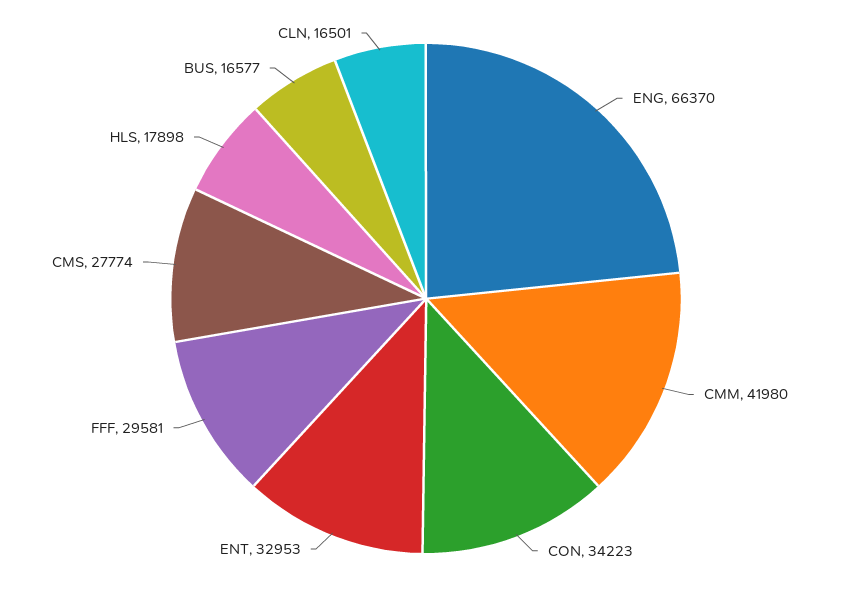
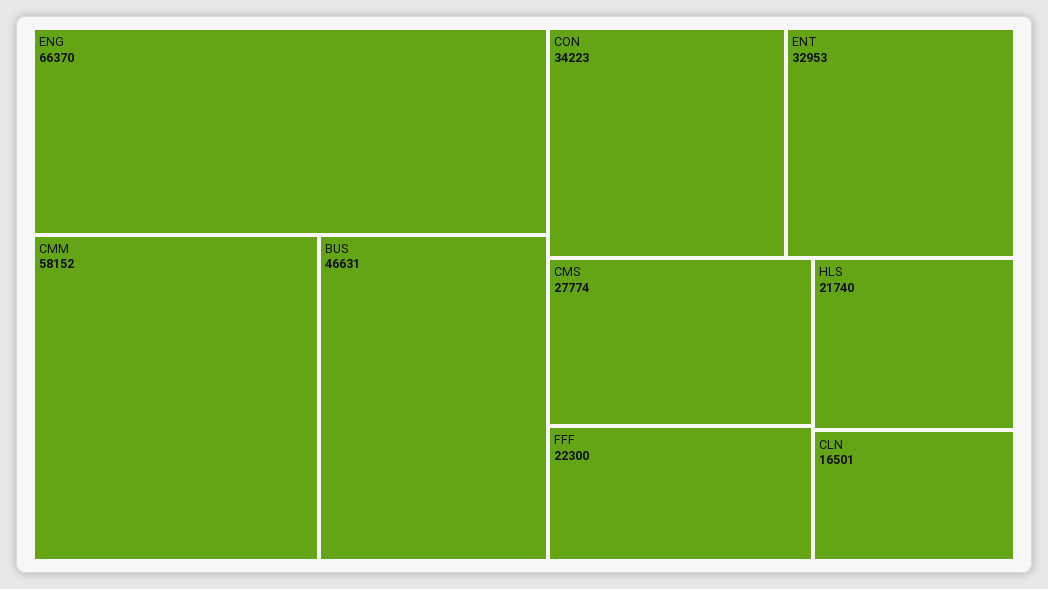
  {
    "ENG": 66370,
-   "CMM": 41980,
+   "CMM": 58152,
    "CON": 34223,
    "ENT": 32953,
-   "FFF": 29581,
+   "FFF": 22300,
    "CMS": 27774,
-   "HLS": 17898,
+   "HLS": 21740,
-   "BUS": 16577,
+   "BUS": 46631,
    "CLN": 16501
  }

